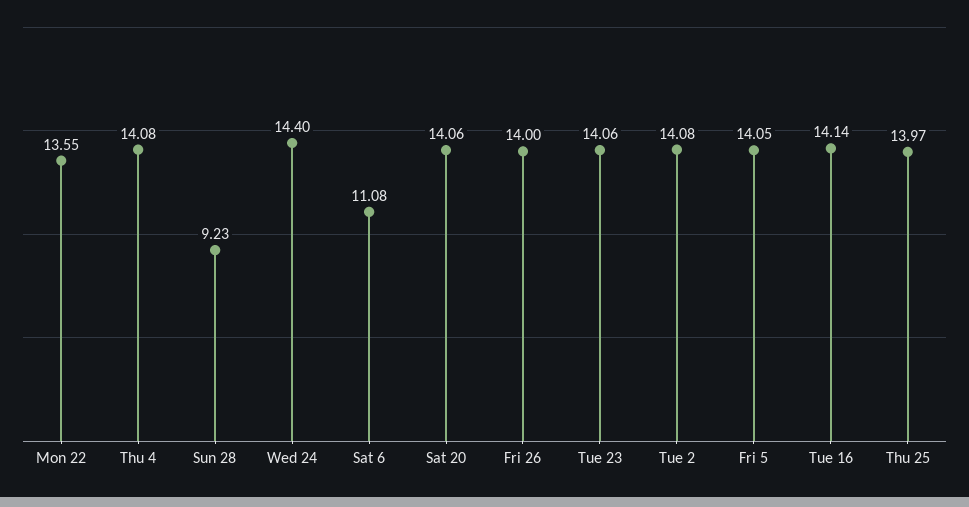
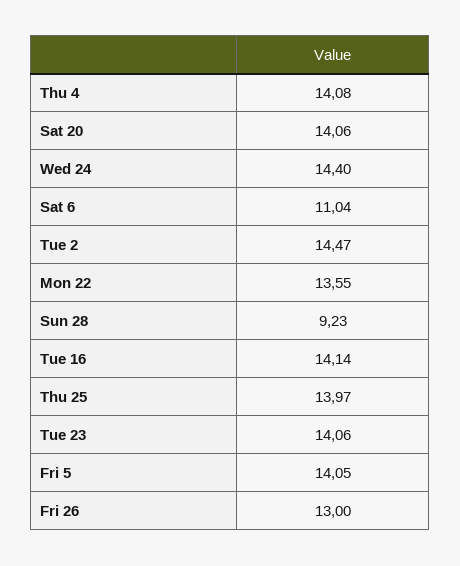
  {
    "Mon 22": 13.55,
    "Thu 4": 14.08,
    "Sun 28": 9.23,
    "Wed 24": 14.4,
-   "Sat 6": 11.08,
+   "Sat 6": 11.04,
    "Sat 20": 14.06,
-   "Fri 26": 14,
+   "Fri 26": 13,
    "Tue 23": 14.06,
-   "Tue 2": 14.08,
+   "Tue 2": 14.47,
    "Fri 5": 14.05,
    "Tue 16": 14.14,
    "Thu 25": 13.97
  }

